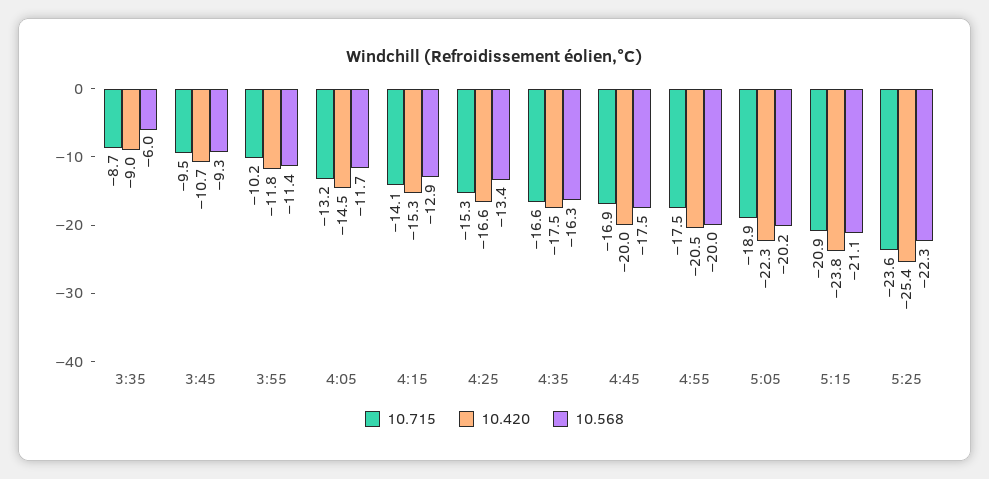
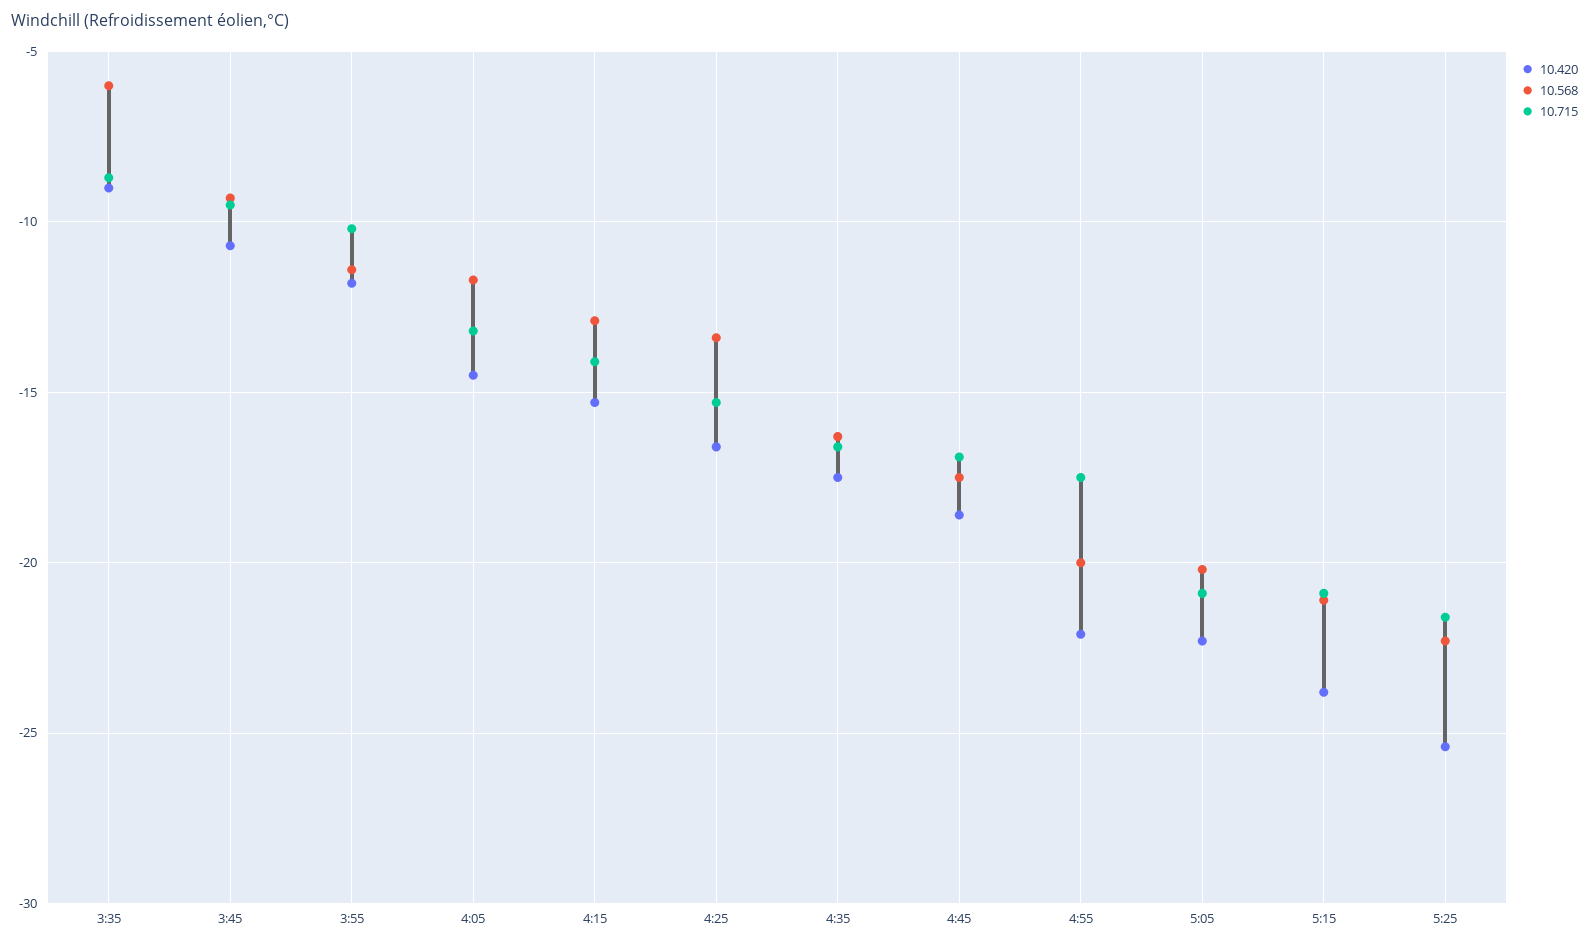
  {
    "10.715": {
      "3:35": -8.7,
      "3:45": -9.5,
      "3:55": -10.2,
      "4:05": -13.2,
      "4:15": -14.1,
      "4:25": -15.3,
      "4:35": -16.6,
      "4:45": -16.9,
      "4:55": -17.5,
-     "5:05": -18.9,
+     "5:05": -21,
      "5:15": -20.9,
-     "5:25": -23.6
+     "5:25": -21.5
    },
    "10.420": {
      "3:35": -9,
      "3:45": -10.7,
      "3:55": -11.8,
      "4:05": -14.5,
      "4:15": -15.3,
      "4:25": -16.6,
      "4:35": -17.5,
-     "4:45": -20,
+     "4:45": -18.5,
-     "4:55": -20.5,
+     "4:55": -22,
      "5:05": -22.3,
      "5:15": -23.8,
      "5:25": -25.4
    },
    "10.568": {
      "3:35": -6,
      "3:45": -9.3,
      "3:55": -11.4,
      "4:05": -11.7,
      "4:15": -12.9,
      "4:25": -13.4,
      "4:35": -16.3,
      "4:45": -17.5,
      "4:55": -20,
      "5:05": -20.2,
      "5:15": -21.1,
      "5:25": -22.3
    }
  }

